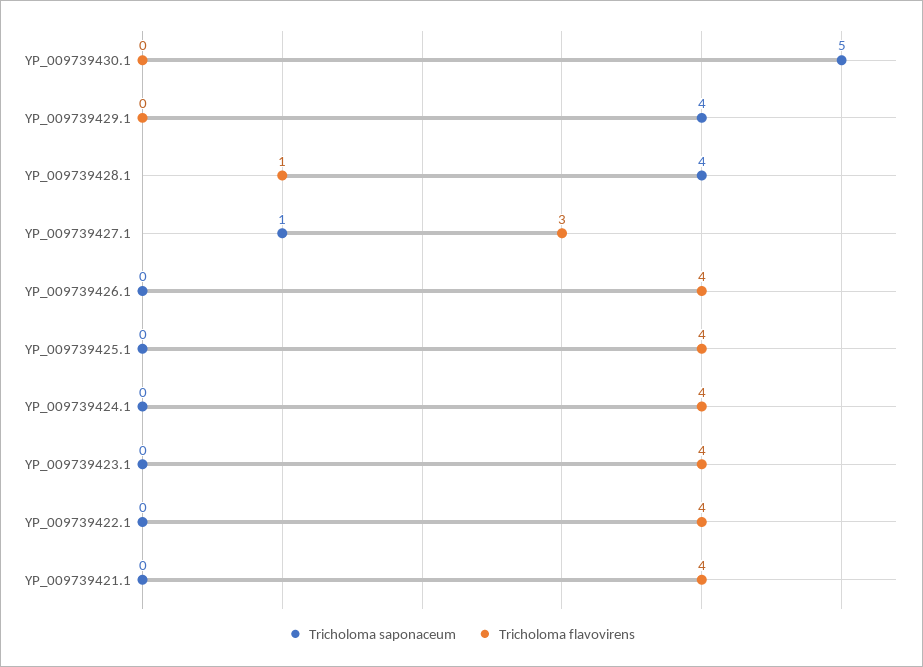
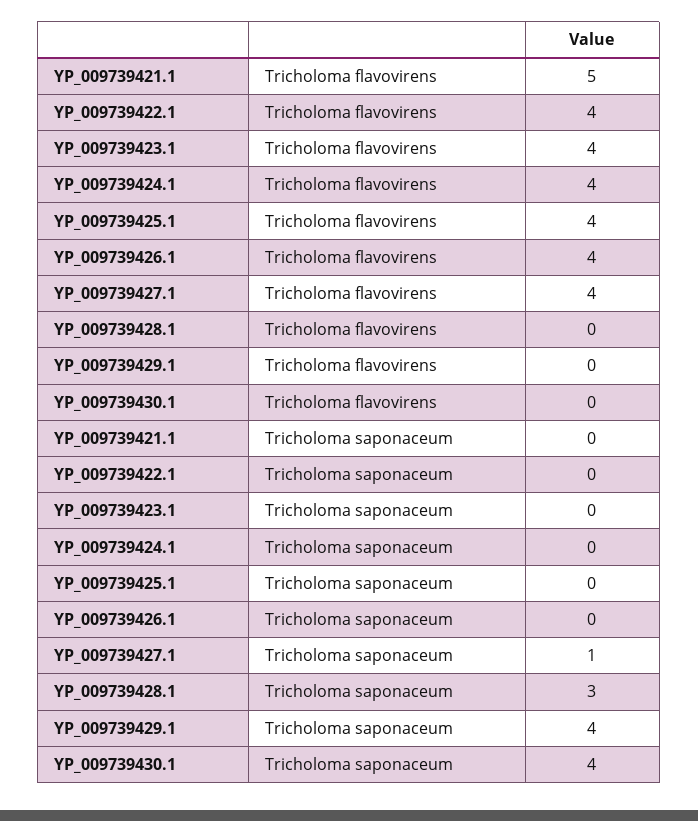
  {
    "Tricholoma saponaceum": {
-     "YP_009739430.1": 5,
+     "YP_009739430.1": 4,
      "YP_009739429.1": 4,
-     "YP_009739428.1": 4,
+     "YP_009739428.1": 3,
      "YP_009739427.1": 1,
      "YP_009739426.1": 0,
      "YP_009739425.1": 0,
      "YP_009739424.1": 0,
      "YP_009739423.1": 0,
      "YP_009739422.1": 0,
      "YP_009739421.1": 0
    },
    "Tricholoma flavovirens": {
      "YP_009739430.1": 0,
      "YP_009739429.1": 0,
-     "YP_009739428.1": 1,
+     "YP_009739428.1": 0,
-     "YP_009739427.1": 3,
+     "YP_009739427.1": 4,
      "YP_009739426.1": 4,
      "YP_009739425.1": 4,
      "YP_009739424.1": 4,
      "YP_009739423.1": 4,
      "YP_009739422.1": 4,
-     "YP_009739421.1": 4
+     "YP_009739421.1": 5
    }
  }

